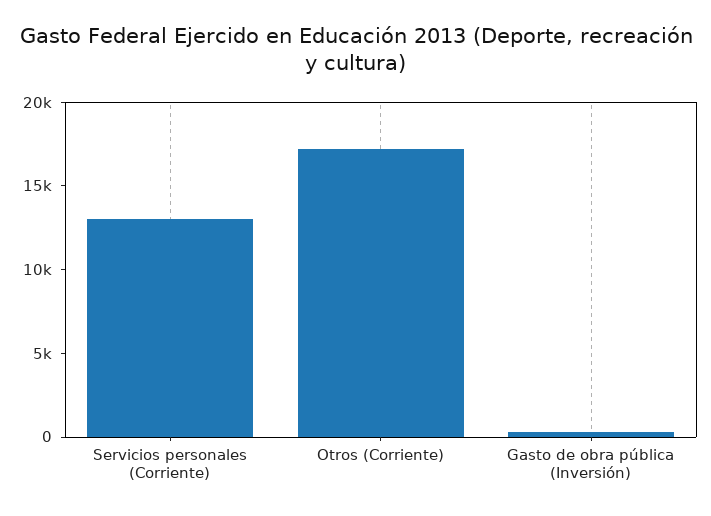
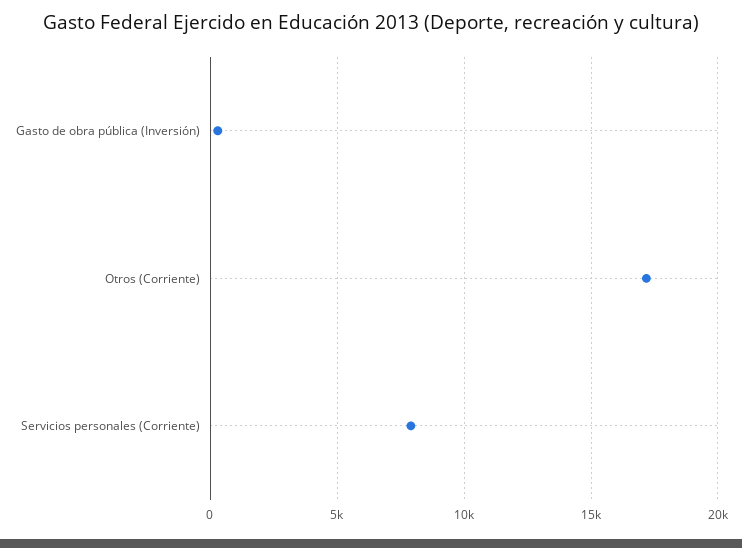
  {
-   "Servicios personales (Corriente)": 13000,
+   "Servicios personales (Corriente)": 8000,
    "Otros (Corriente)": 17000,
    "Gasto de obra pública (Inversión)": 500
  }

